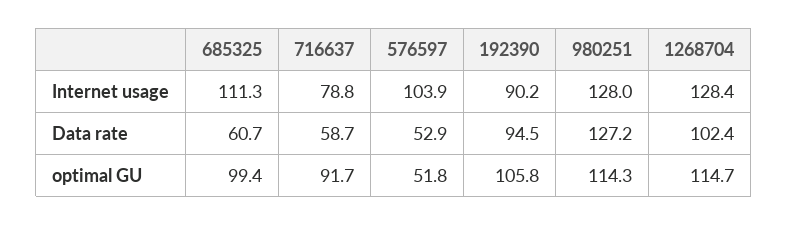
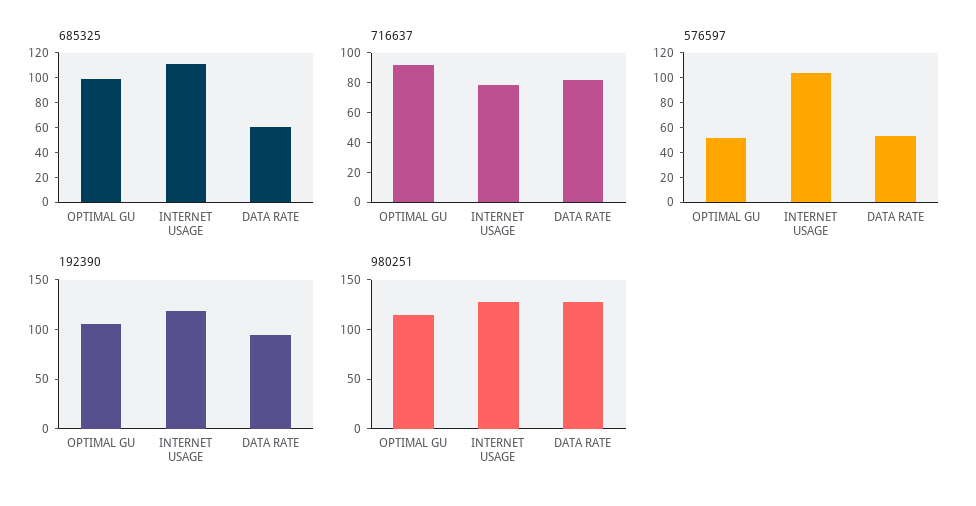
  {
    "685325": {
      "Internet usage": 111.3,
      "Data rate": 60.7,
      "optimal GU": 99.4
    },
    "716637": {
      "Internet usage": 78.8,
-     "Data rate": 58.7,
+     "Data rate": 80,
      "optimal GU": 91.7
    },
    "576597": {
      "Internet usage": 103.9,
      "Data rate": 52.9,
      "optimal GU": 51.8
    },
    "192390": {
-     "Internet usage": 90.2,
+     "Internet usage": 120,
      "Data rate": 94.5,
      "optimal GU": 105.8
    },
    "980251": {
      "Internet usage": 128,
      "Data rate": 127.2,
      "optimal GU": 114.3
-   },
+   }
-   "1268704": {
-     "Internet usage": 128.4,
-     "Data rate": 102.4,
-     "optimal GU": 114.7
-   }
  }

